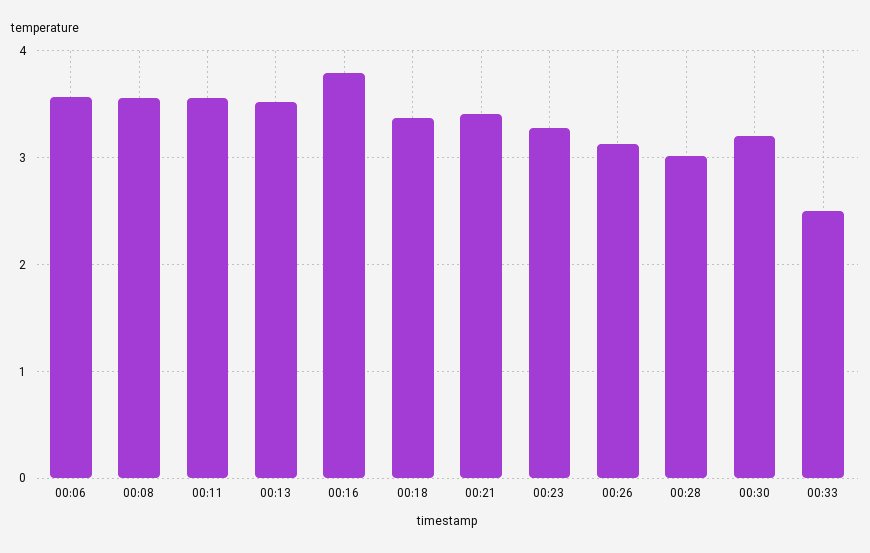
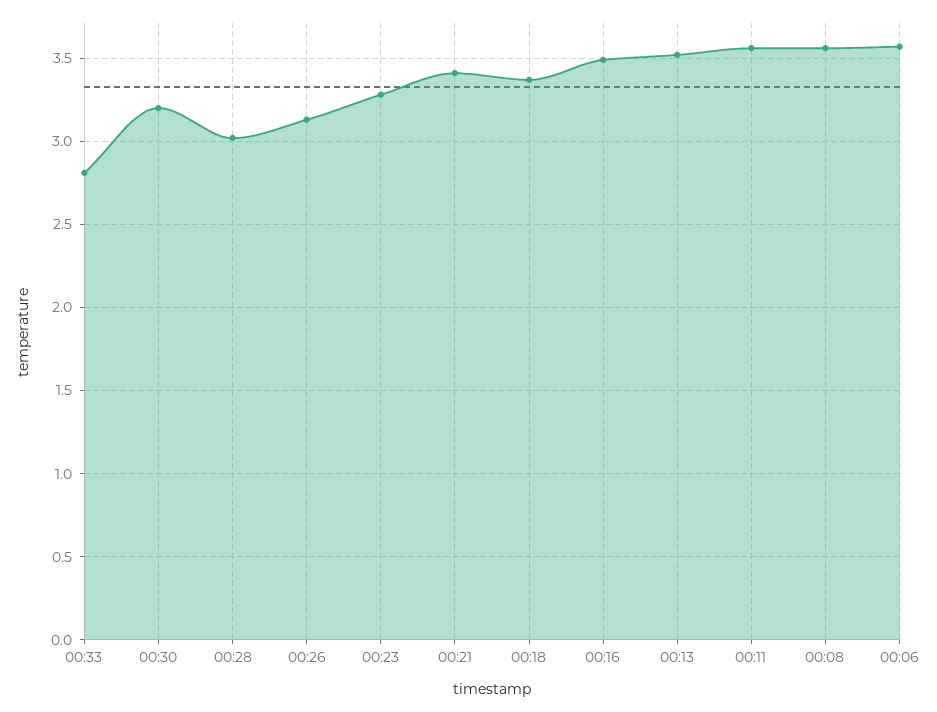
  {
    "00:06": 3.55,
    "00:08": 3.55,
    "00:11": 3.55,
    "00:13": 3.5,
-   "00:16": 3.8,
+   "00:16": 3.5,
    "00:18": 3.35,
    "00:21": 3.4,
    "00:23": 3.3,
    "00:26": 3.15,
    "00:28": 3,
    "00:30": 3.2,
-   "00:33": 2.5
+   "00:33": 2.8
  }

